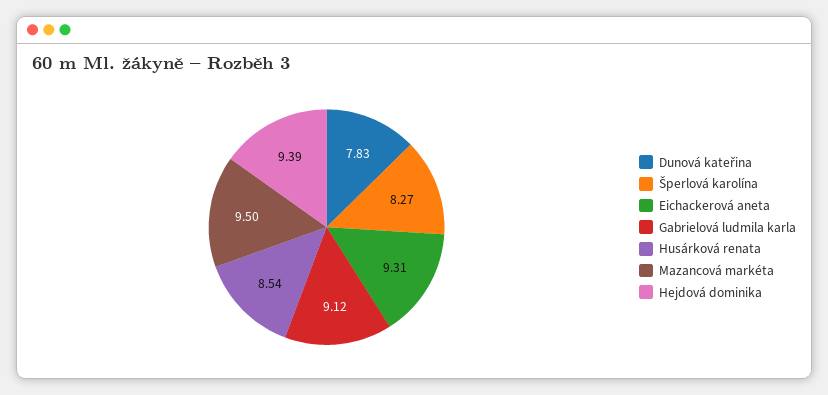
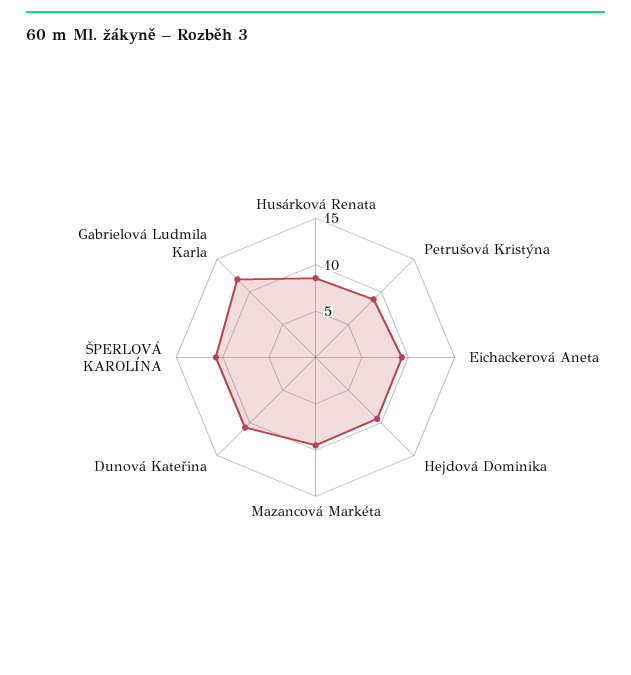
  {
-   "Dunová kateřina": 7.83,
+   "Dunová kateřina": 11,
-   "Šperlová karolína": 8.27,
+   "Šperlová karolína": 11,
    "Eichackerová aneta": 9.31,
-   "Gabrielová ludmila karla": 9.12,
+   "Gabrielová ludmila karla": 12,
    "Husárková renata": 8.54,
    "Mazancová markéta": 9.5,
-   "Hejdová dominika": 9.39
+   "Hejdová dominika": 9.39,
+   "Petrušová Kristýna": 9
  }

